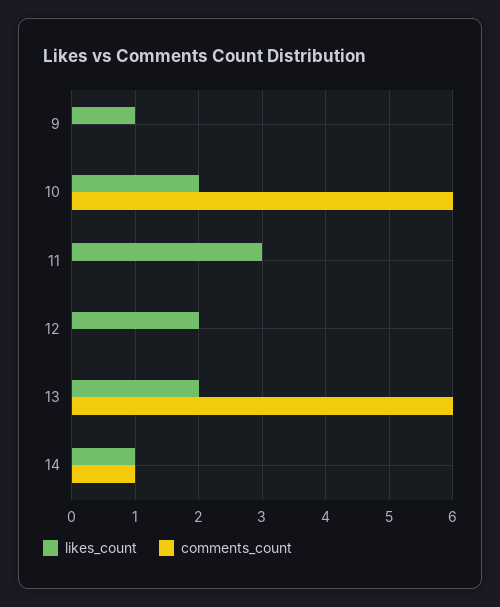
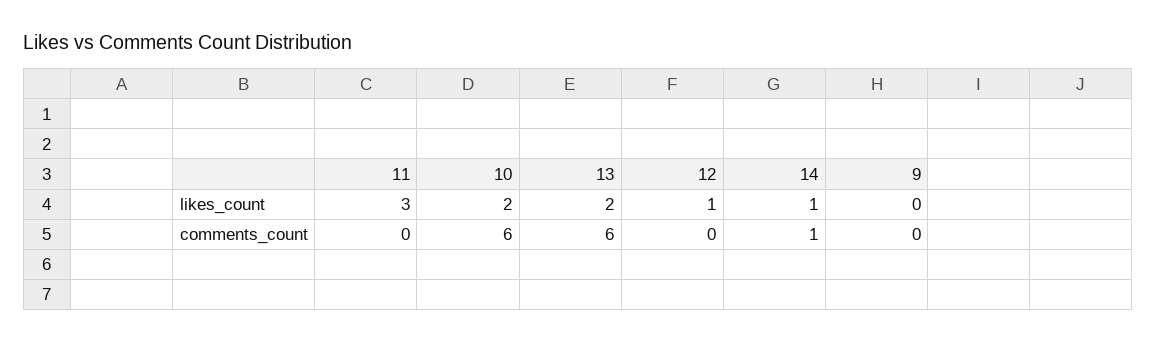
  {
    "likes_count": {
-     "9": 1,
+     "9": 0,
      "10": 2,
      "11": 3,
-     "12": 2,
+     "12": 1,
      "13": 2,
      "14": 1
    },
    "comments_count": {
      "9": 0,
      "10": 6,
      "11": 0,
      "12": 0,
      "13": 6,
      "14": 1
    }
  }

